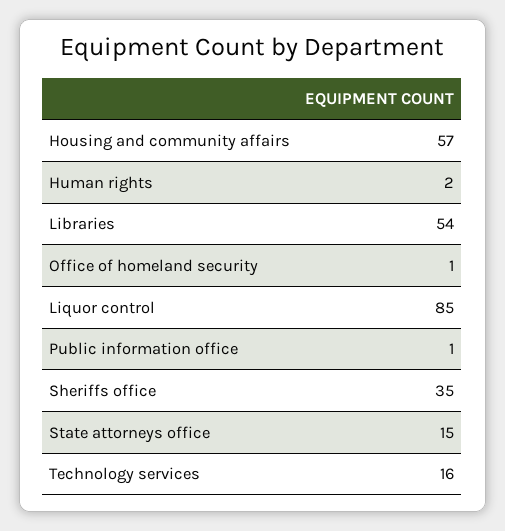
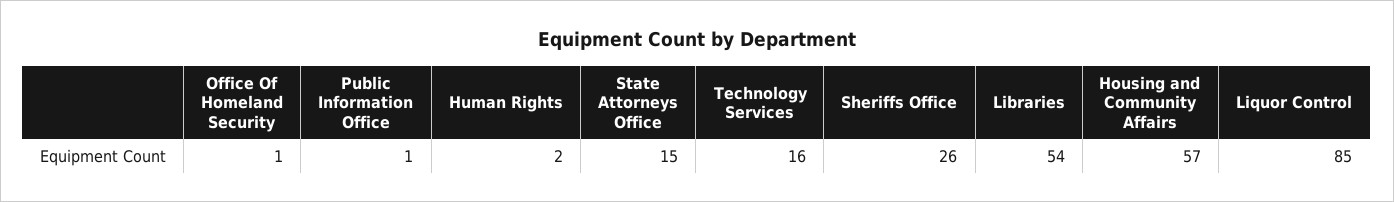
  {
    "Housing and community affairs": 57,
    "Human rights": 2,
    "Libraries": 54,
    "Office of homeland security": 1,
    "Liquor control": 85,
    "Public information office": 1,
-   "Sheriffs office": 35,
+   "Sheriffs office": 26,
    "State attorneys office": 15,
    "Technology services": 16
  }

